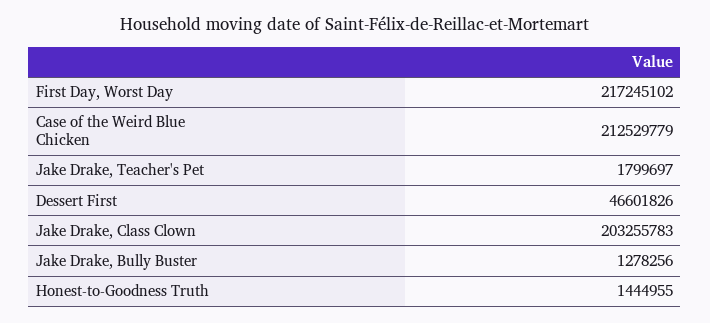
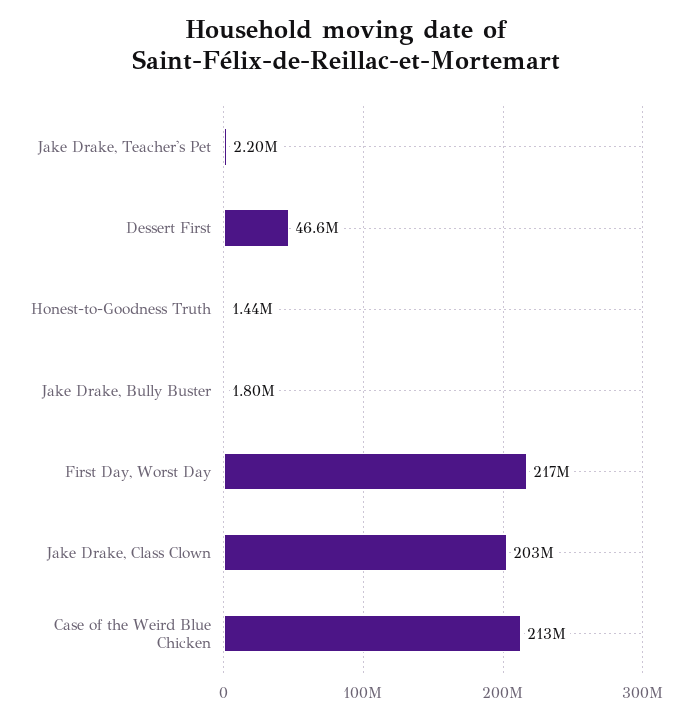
  {
    "First Day, Worst Day": 217245102,
    "Case of the Weird Blue Chicken": 212529779,
-   "Jake Drake, Teacher's Pet": 1799697,
+   "Jake Drake, Teacher's Pet": 2200000,
    "Dessert First": 46601826,
    "Jake Drake, Class Clown": 203255783,
-   "Jake Drake, Bully Buster": 1278256,
+   "Jake Drake, Bully Buster": 1800000,
    "Honest-to-Goodness Truth": 1444955
  }

